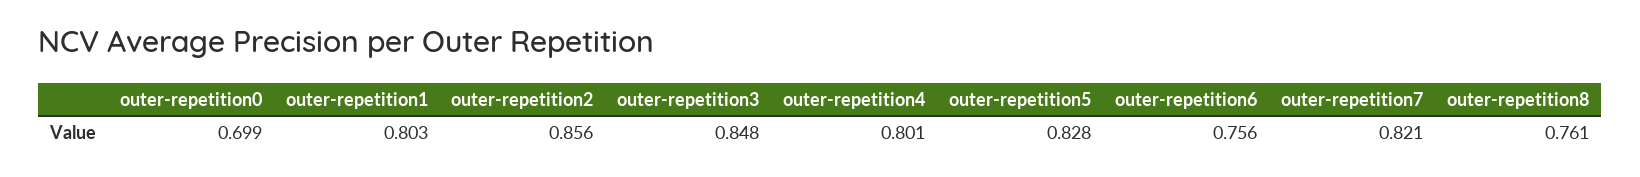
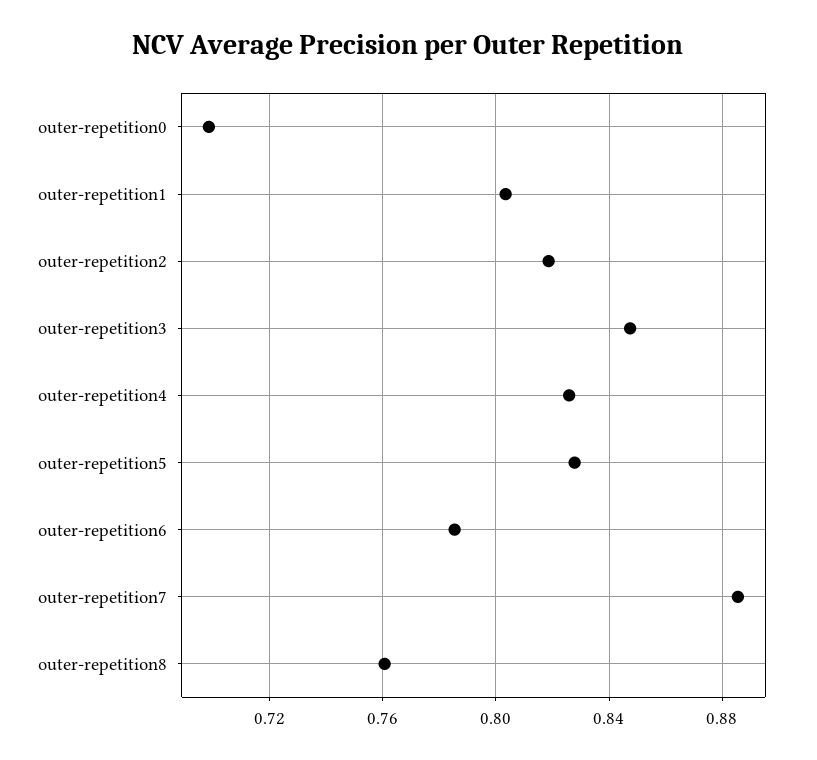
  {
    "outer-repetition0": 0.699,
    "outer-repetition1": 0.803,
-   "outer-repetition2": 0.856,
+   "outer-repetition2": 0.82,
    "outer-repetition3": 0.848,
-   "outer-repetition4": 0.801,
+   "outer-repetition4": 0.825,
    "outer-repetition5": 0.828,
-   "outer-repetition6": 0.756,
+   "outer-repetition6": 0.785,
-   "outer-repetition7": 0.821,
+   "outer-repetition7": 0.885,
    "outer-repetition8": 0.761
  }

